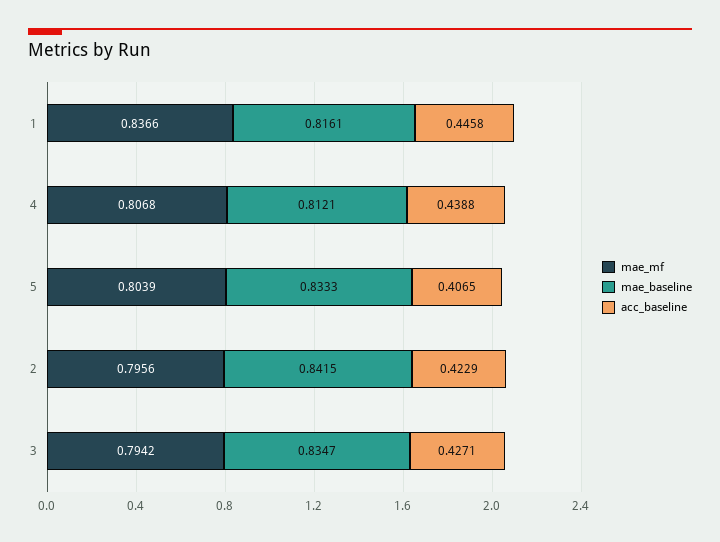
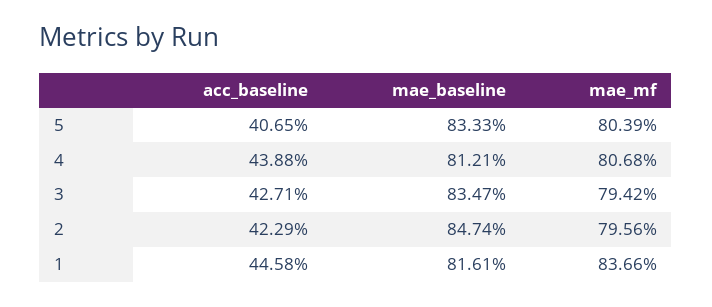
  {
    "mae_mf": {
      "1": 0.8366,
      "4": 0.8068,
      "5": 0.8039,
      "2": 0.7956,
      "3": 0.7942
    },
    "mae_baseline": {
      "1": 0.8161,
      "4": 0.8121,
      "5": 0.8333,
-     "2": 0.8415,
+     "2": 0.8474,
      "3": 0.8347
    },
    "acc_baseline": {
      "1": 0.4458,
      "4": 0.4388,
      "5": 0.4065,
      "2": 0.4229,
      "3": 0.4271
    }
  }

